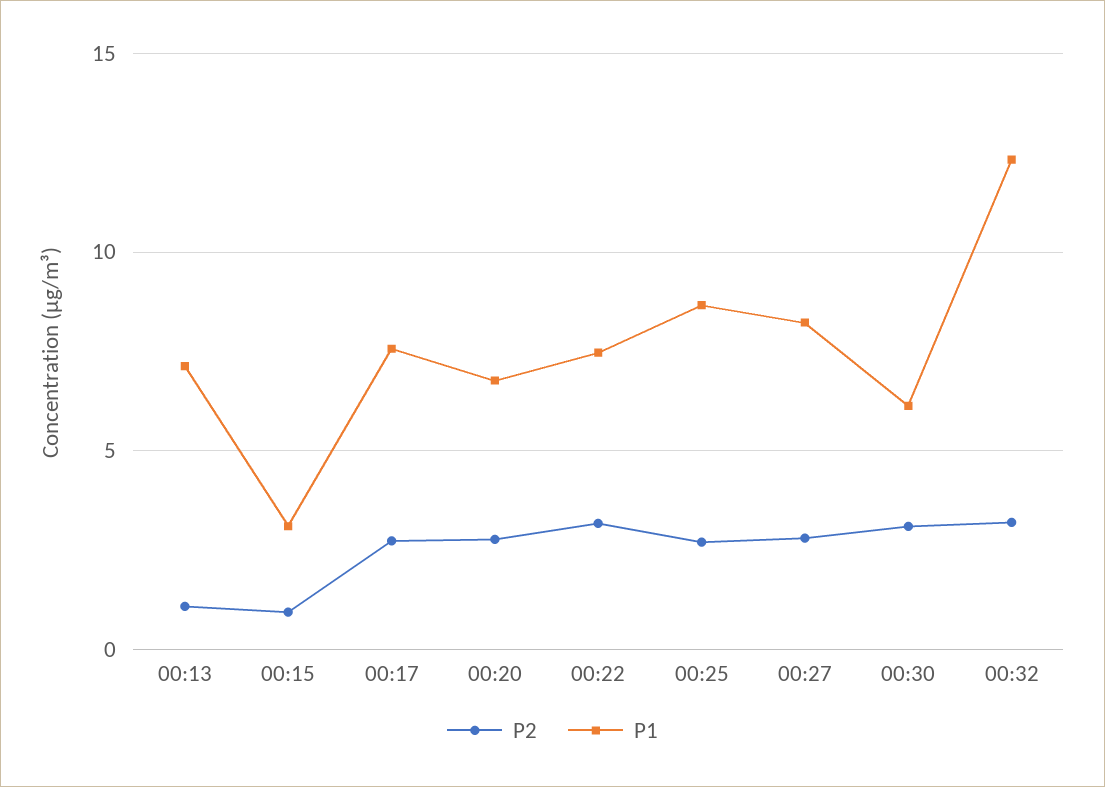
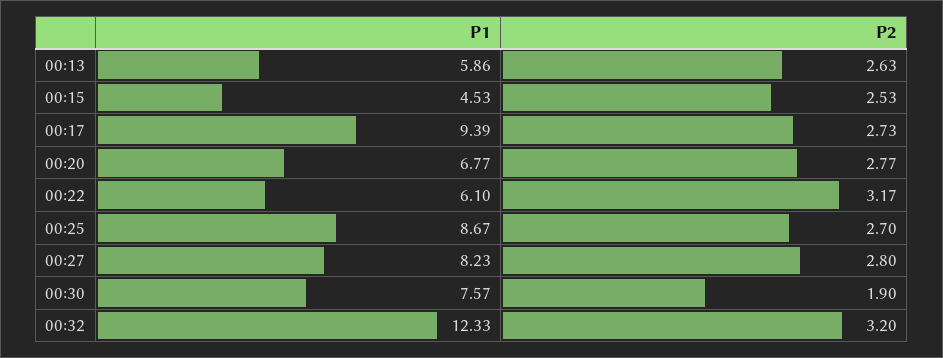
  {
    "P2": {
-     "00:13": 1,
+     "00:13": 2.63,
-     "00:15": 1,
+     "00:15": 2.53,
      "00:17": 2.73,
      "00:20": 2.77,
      "00:22": 3.17,
      "00:25": 2.7,
      "00:27": 2.8,
-     "00:30": 3,
+     "00:30": 1.9,
      "00:32": 3.2
    },
    "P1": {
-     "00:13": 7,
+     "00:13": 5.86,
-     "00:15": 3,
+     "00:15": 4.53,
-     "00:17": 7.5,
+     "00:17": 9.39,
      "00:20": 6.77,
-     "00:22": 7.5,
+     "00:22": 6.1,
      "00:25": 8.67,
      "00:27": 8.23,
-     "00:30": 6,
+     "00:30": 7.57,
      "00:32": 12.33
    }
  }

